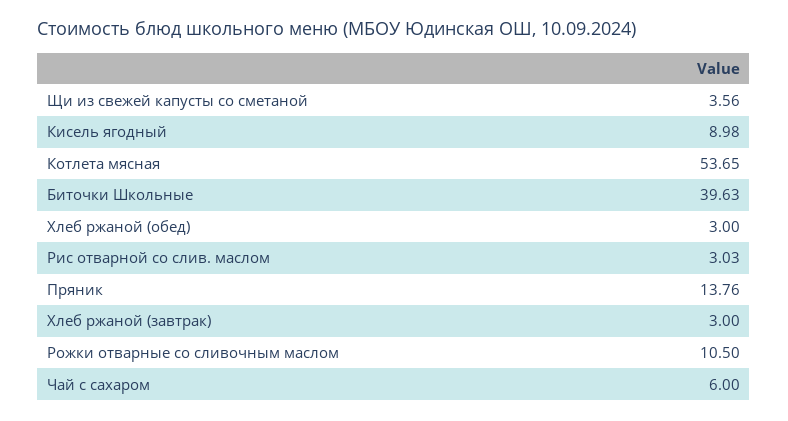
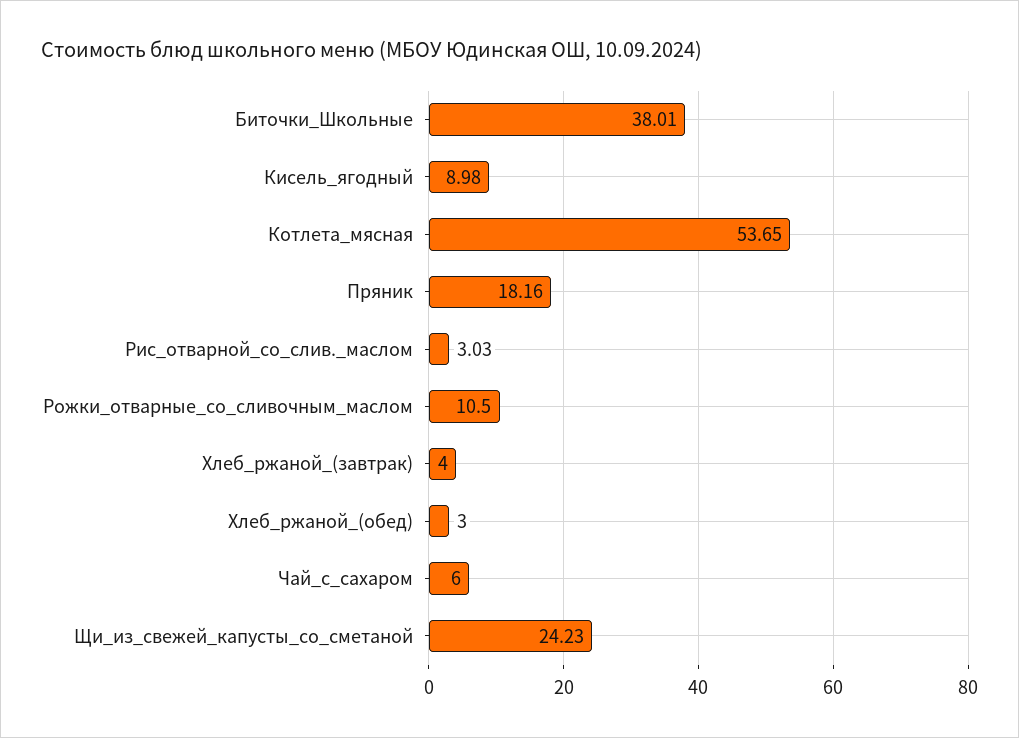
  {
-   "Щи из свежей капусты со сметаной": 3.56,
+   "Щи из свежей капусты со сметаной": 24.23,
    "Кисель ягодный": 8.98,
    "Котлета мясная": 53.65,
-   "Биточки Школьные": 39.63,
+   "Биточки Школьные": 38.01,
    "Хлеб ржаной (обед)": 3,
    "Рис отварной со слив. маслом": 3.03,
-   "Пряник": 13.76,
+   "Пряник": 18.16,
-   "Хлеб ржаной (завтрак)": 3,
+   "Хлеб ржаной (завтрак)": 4,
    "Рожки отварные со сливочным маслом": 10.5,
    "Чай с сахаром": 6
  }

